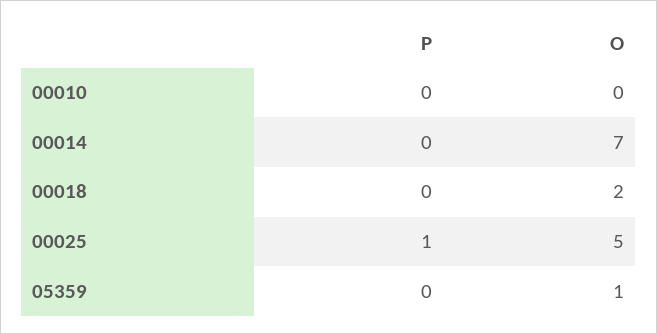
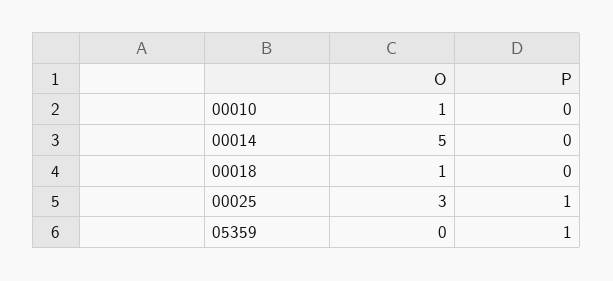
  {
    "P": {
      "00010": 0,
      "00014": 0,
      "00018": 0,
      "00025": 1,
-     "05359": 0
+     "05359": 1
    },
    "O": {
-     "00010": 0,
+     "00010": 1,
-     "00014": 7,
+     "00014": 5,
-     "00018": 2,
+     "00018": 1,
-     "00025": 5,
+     "00025": 3,
-     "05359": 1
+     "05359": 0
    }
  }

